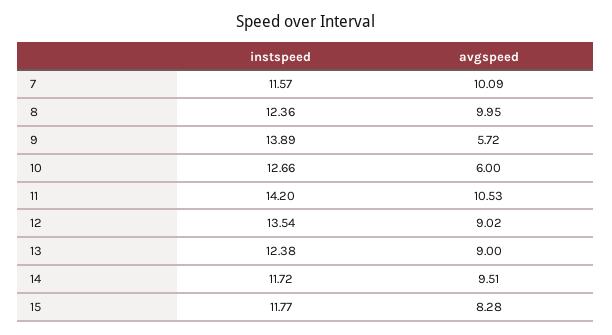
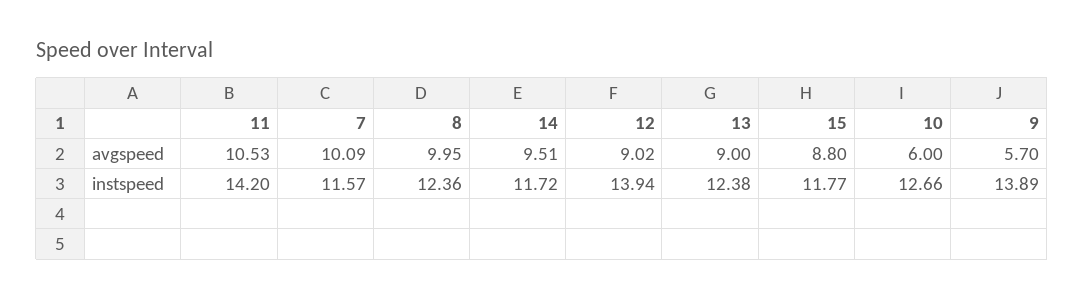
  {
    "instspeed": {
      "7": 11.57,
      "8": 12.36,
      "9": 13.89,
      "10": 12.66,
      "11": 14.2,
-     "12": 13.54,
+     "12": 13.94,
      "13": 12.38,
      "14": 11.72,
      "15": 11.77
    },
    "avgspeed": {
      "7": 10.09,
      "8": 9.95,
-     "9": 5.72,
+     "9": 5.7,
      "10": 6,
      "11": 10.53,
      "12": 9.02,
      "13": 9,
      "14": 9.51,
-     "15": 8.28
+     "15": 8.8
    }
  }

